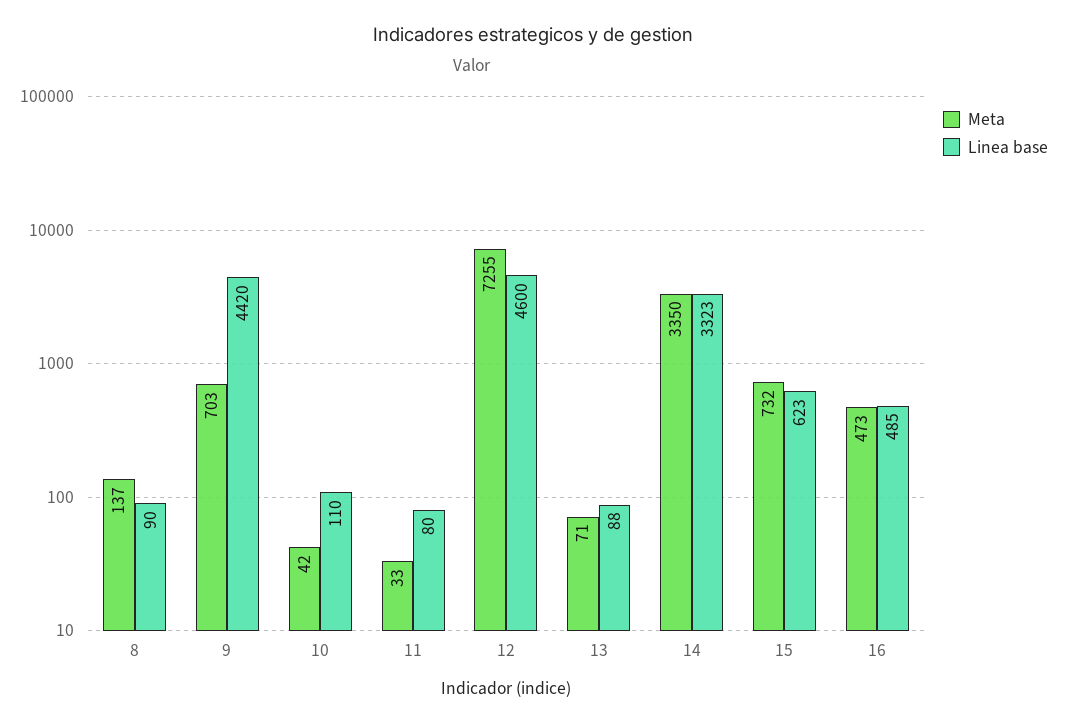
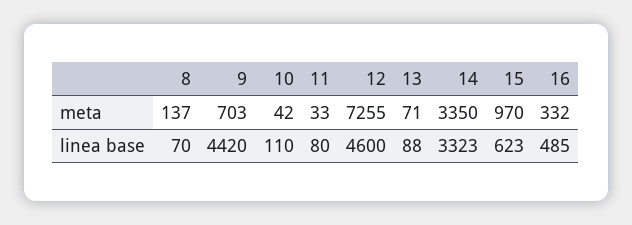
  {
    "Meta": {
      "8": 137,
      "9": 703,
      "10": 42,
      "11": 33,
      "12": 7255,
      "13": 71,
      "14": 3350,
-     "15": 732,
+     "15": 970,
-     "16": 473
+     "16": 332
    },
    "Linea base": {
-     "8": 90,
+     "8": 70,
      "9": 4420,
      "10": 110,
      "11": 80,
      "12": 4600,
      "13": 88,
      "14": 3323,
      "15": 623,
      "16": 485
    }
  }

